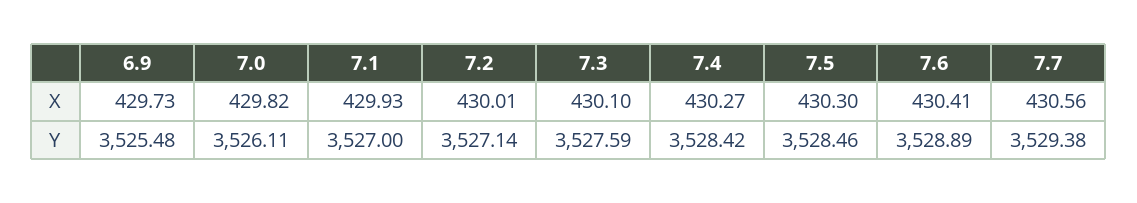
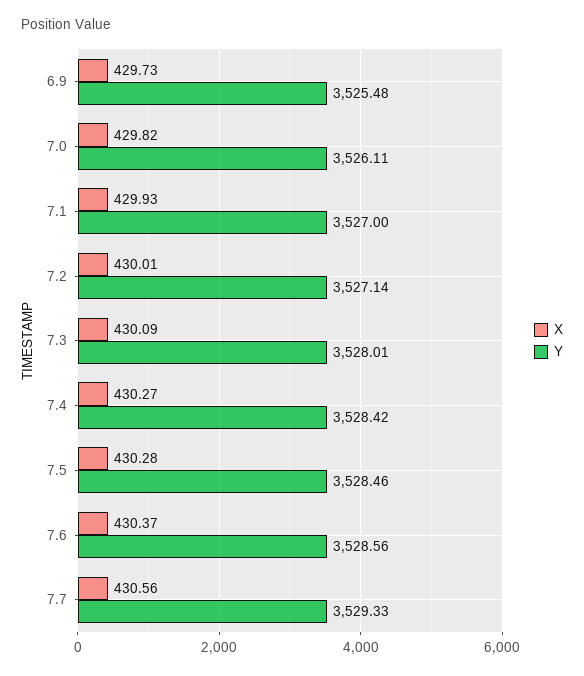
  {
    "X": {
      "6.9": 429.73,
      "7.0": 429.82,
      "7.1": 429.93,
      "7.2": 430.01,
-     "7.3": 430.1,
+     "7.3": 430.09,
      "7.4": 430.27,
-     "7.5": 430.3,
+     "7.5": 430.28,
-     "7.6": 430.41,
+     "7.6": 430.37,
      "7.7": 430.56
    },
    "Y": {
      "6.9": 3525.48,
      "7.0": 3526.11,
      "7.1": 3527,
      "7.2": 3527.14,
-     "7.3": 3527.59,
+     "7.3": 3528.01,
      "7.4": 3528.42,
      "7.5": 3528.46,
-     "7.6": 3528.89,
+     "7.6": 3528.56,
-     "7.7": 3529.38
+     "7.7": 3529.33
    }
  }

